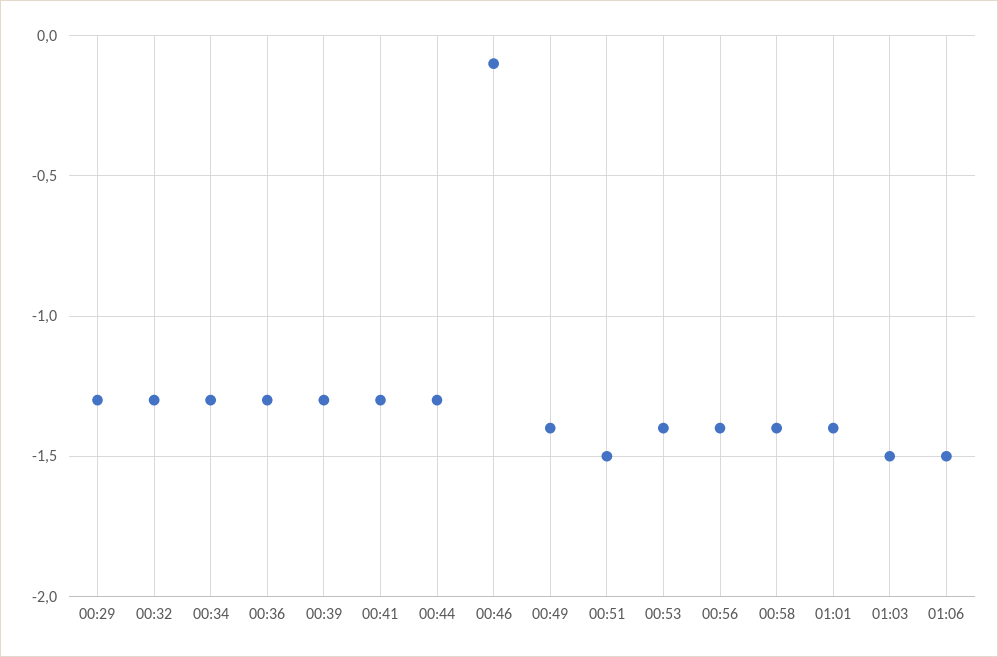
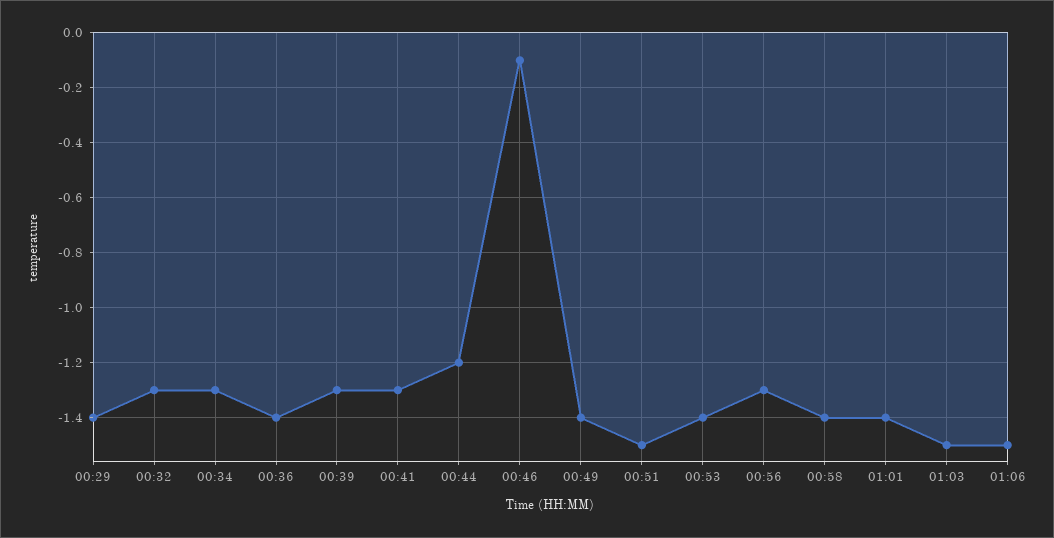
  {
-   "00:29": -1.3,
+   "00:29": -1.4,
    "00:32": -1.3,
    "00:34": -1.3,
-   "00:36": -1.3,
+   "00:36": -1.4,
    "00:39": -1.3,
    "00:41": -1.3,
-   "00:44": -1.3,
+   "00:44": -1.2,
    "00:46": -0.1,
    "00:49": -1.4,
    "00:51": -1.5,
    "00:53": -1.4,
-   "00:56": -1.4,
+   "00:56": -1.3,
    "00:58": -1.4,
    "01:01": -1.4,
    "01:03": -1.5,
    "01:06": -1.5
  }

